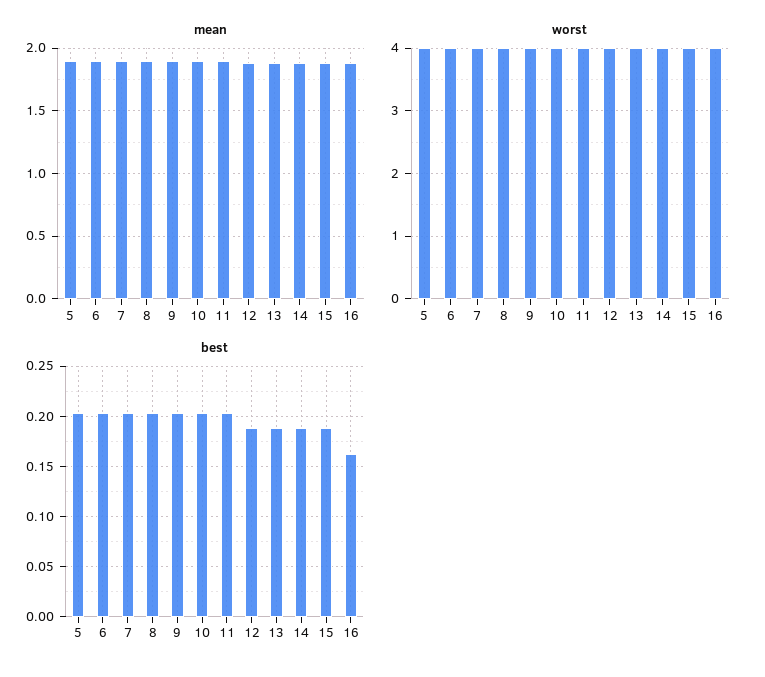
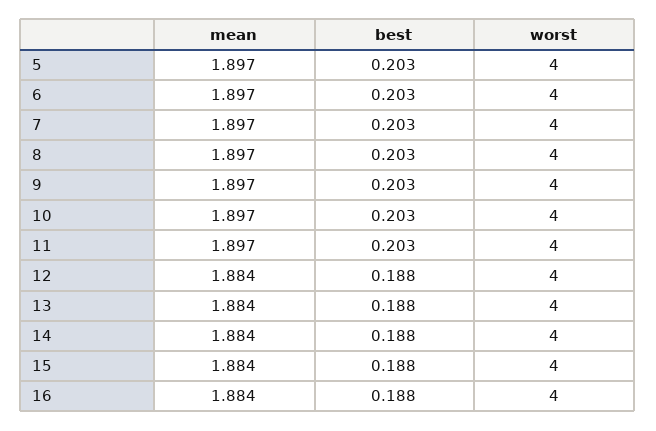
  {
    "mean": {
      "5": 1.897,
      "6": 1.897,
      "7": 1.897,
      "8": 1.897,
      "9": 1.897,
      "10": 1.897,
      "11": 1.897,
      "12": 1.884,
      "13": 1.884,
      "14": 1.884,
      "15": 1.884,
      "16": 1.884
    },
    "worst": {
      "5": 4,
      "6": 4,
      "7": 4,
      "8": 4,
      "9": 4,
      "10": 4,
      "11": 4,
      "12": 4,
      "13": 4,
      "14": 4,
      "15": 4,
      "16": 4
    },
    "best": {
      "5": 0.203,
      "6": 0.203,
      "7": 0.203,
      "8": 0.203,
      "9": 0.203,
      "10": 0.203,
      "11": 0.203,
      "12": 0.188,
      "13": 0.188,
      "14": 0.188,
      "15": 0.188,
-     "16": 0.16
+     "16": 0.188
    }
  }

